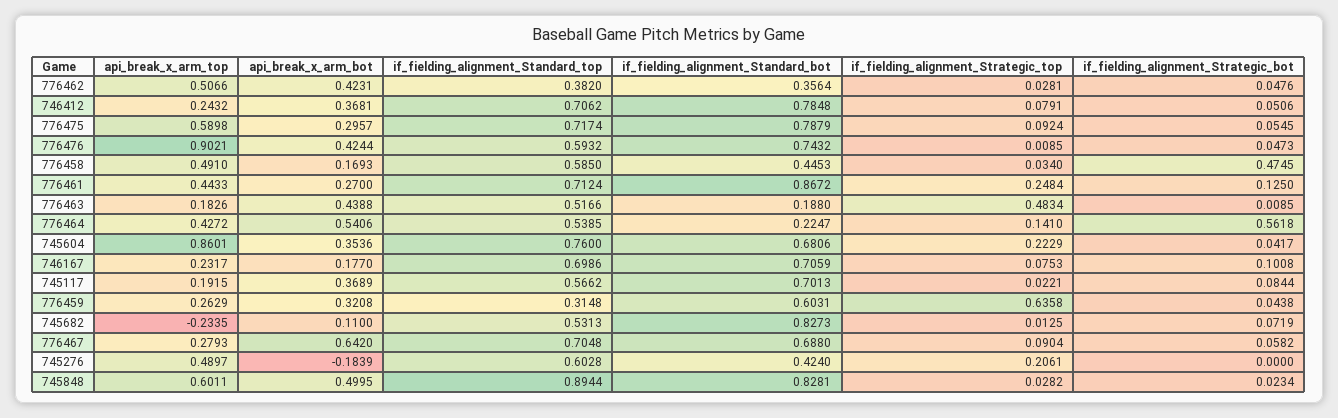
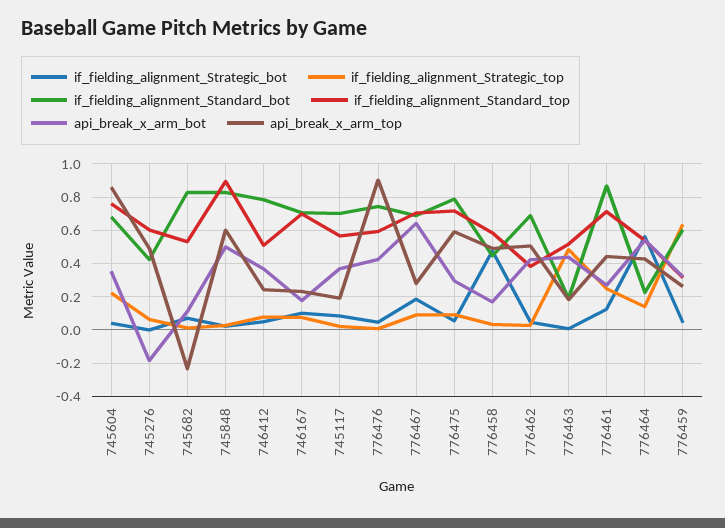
  {
    "api_break_x_arm_top": {
      "776462": 0.5066,
      "746412": 0.2432,
      "776475": 0.5898,
      "776476": 0.9021,
      "776458": 0.491,
      "776461": 0.4433,
      "776463": 0.1826,
      "776464": 0.4272,
      "745604": 0.8601,
      "746167": 0.2317,
      "745117": 0.1915,
      "776459": 0.2629,
      "745682": -0.2335,
      "776467": 0.2793,
      "745276": 0.4897,
      "745848": 0.6011
    },
    "api_break_x_arm_bot": {
      "776462": 0.4231,
      "746412": 0.3681,
      "776475": 0.2957,
      "776476": 0.4244,
      "776458": 0.1693,
      "776461": 0.27,
      "776463": 0.4388,
      "776464": 0.5406,
      "745604": 0.3536,
      "746167": 0.177,
      "745117": 0.3689,
      "776459": 0.3208,
      "745682": 0.11,
      "776467": 0.642,
      "745276": -0.1839,
      "745848": 0.4995
    },
    "if_fielding_alignment_Standard_top": {
      "776462": 0.382,
-     "746412": 0.7062,
+     "746412": 0.5,
      "776475": 0.7174,
      "776476": 0.5932,
      "776458": 0.585,
      "776461": 0.7124,
      "776463": 0.5166,
      "776464": 0.5385,
      "745604": 0.76,
      "746167": 0.6986,
      "745117": 0.5662,
      "776459": 0.3148,
      "745682": 0.5313,
      "776467": 0.7048,
      "745276": 0.6028,
      "745848": 0.8944
    },
    "if_fielding_alignment_Standard_bot": {
-     "776462": 0.3564,
+     "776462": 0.7,
      "746412": 0.7848,
      "776475": 0.7879,
      "776476": 0.7432,
      "776458": 0.4453,
      "776461": 0.8672,
      "776463": 0.188,
      "776464": 0.2247,
      "745604": 0.6806,
      "746167": 0.7059,
      "745117": 0.7013,
      "776459": 0.6031,
      "745682": 0.8273,
      "776467": 0.688,
      "745276": 0.424,
      "745848": 0.8281
    },
    "if_fielding_alignment_Strategic_top": {
      "776462": 0.0281,
      "746412": 0.0791,
      "776475": 0.0924,
      "776476": 0.0085,
      "776458": 0.034,
      "776461": 0.2484,
      "776463": 0.4834,
      "776464": 0.141,
      "745604": 0.2229,
      "746167": 0.0753,
      "745117": 0.0221,
      "776459": 0.6358,
      "745682": 0.0125,
      "776467": 0.0904,
-     "745276": 0.2061,
+     "745276": 0.05,
      "745848": 0.0282
    },
    "if_fielding_alignment_Strategic_bot": {
      "776462": 0.0476,
      "746412": 0.0506,
      "776475": 0.0545,
      "776476": 0.0473,
      "776458": 0.4745,
      "776461": 0.125,
      "776463": 0.0085,
      "776464": 0.5618,
      "745604": 0.0417,
      "746167": 0.1008,
      "745117": 0.0844,
      "776459": 0.0438,
      "745682": 0.0719,
-     "776467": 0.0582,
+     "776467": 0.2,
      "745276": 0,
      "745848": 0.0234
    }
  }

